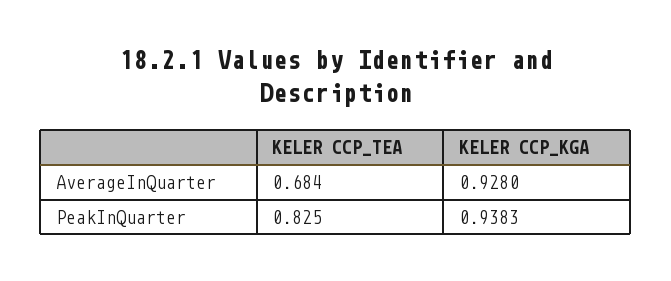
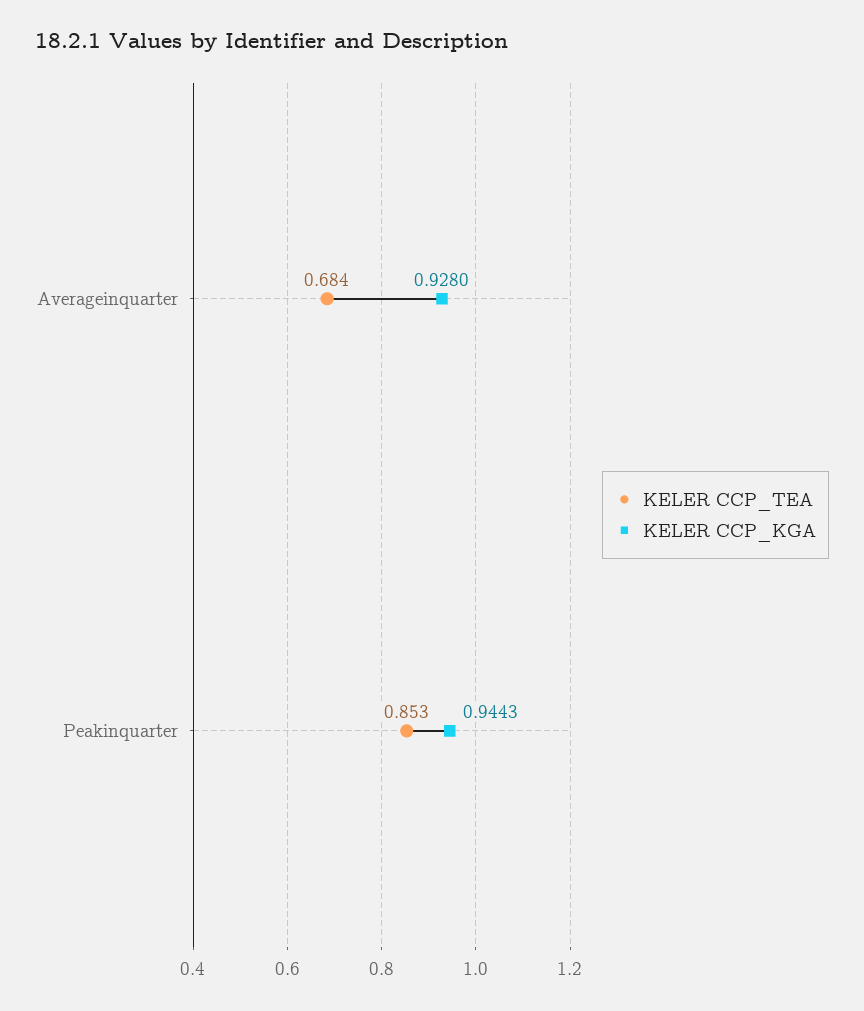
  {
    "KELER CCP_TEA": {
      "AverageInQuarter": 0.684,
-     "PeakInQuarter": 0.825
+     "PeakInQuarter": 0.853
    },
    "KELER CCP_KGA": {
      "AverageInQuarter": 0.928,
-     "PeakInQuarter": 0.9383
+     "PeakInQuarter": 0.9443
    }
  }

